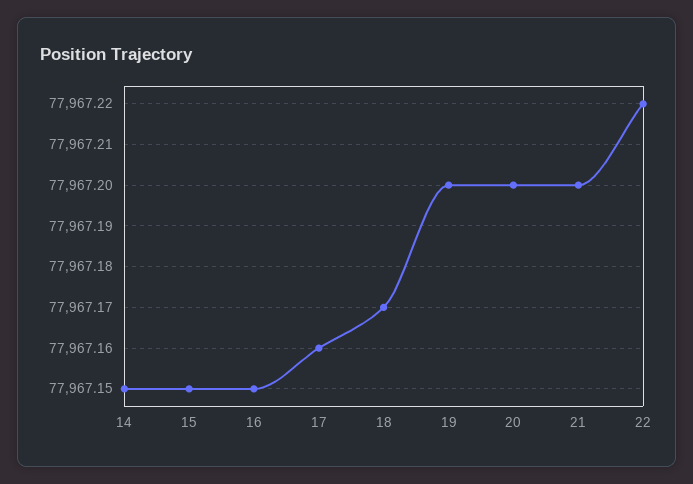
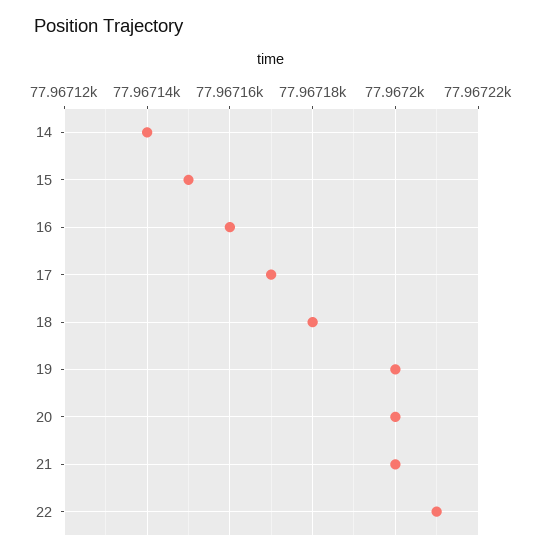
  {
-   "14": 77967.15,
+   "14": 77967.14,
    "15": 77967.15,
-   "16": 77967.15,
+   "16": 77967.16,
-   "17": 77967.16,
+   "17": 77967.17,
-   "18": 77967.17,
+   "18": 77967.18,
    "19": 77967.2,
    "20": 77967.2,
    "21": 77967.2,
-   "22": 77967.22
+   "22": 77967.21
  }

